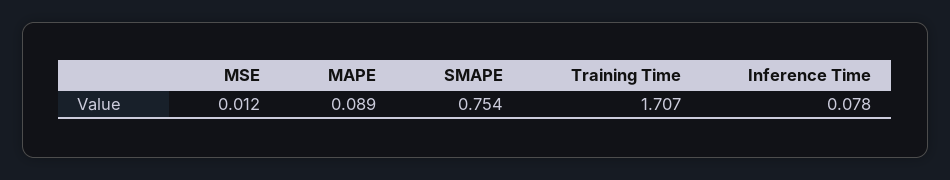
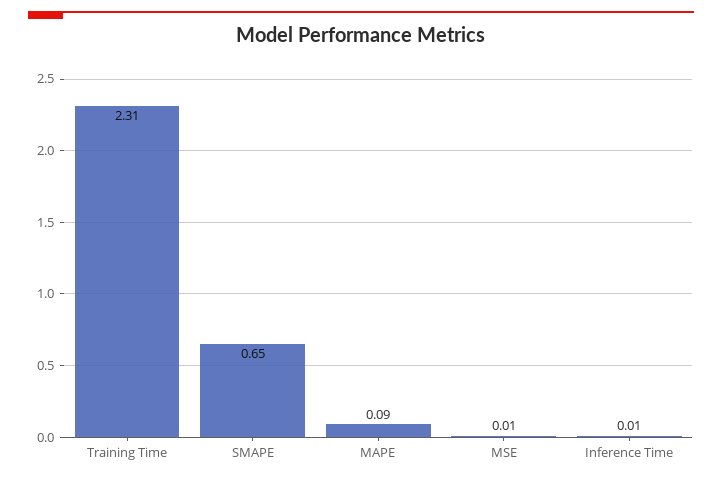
  {
    "MSE": 0.012,
    "MAPE": 0.089,
-   "SMAPE": 0.754,
+   "SMAPE": 0.65,
-   "Training Time": 1.707,
+   "Training Time": 2.31,
-   "Inference Time": 0.078
+   "Inference Time": 0.01
  }

